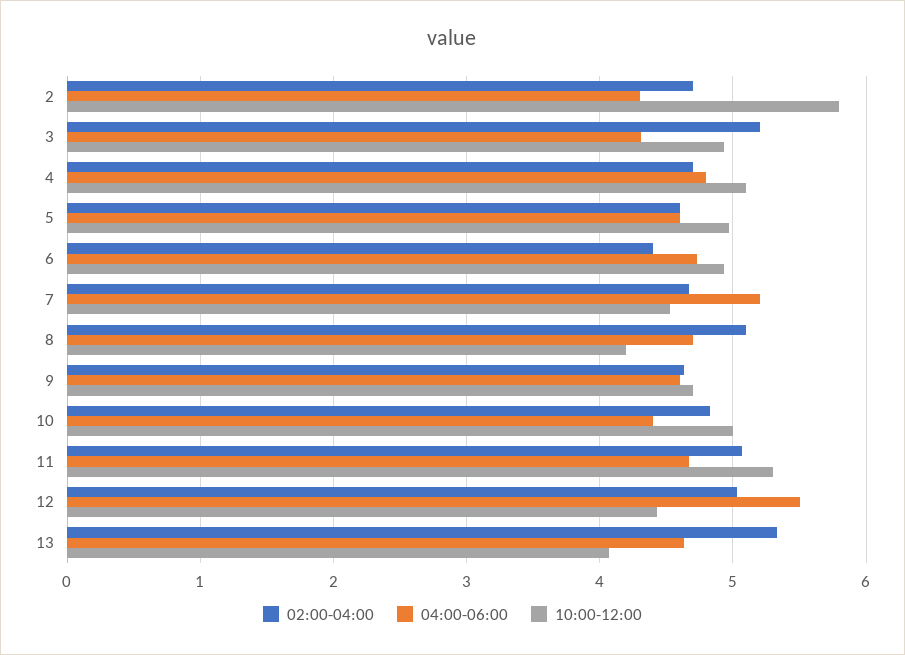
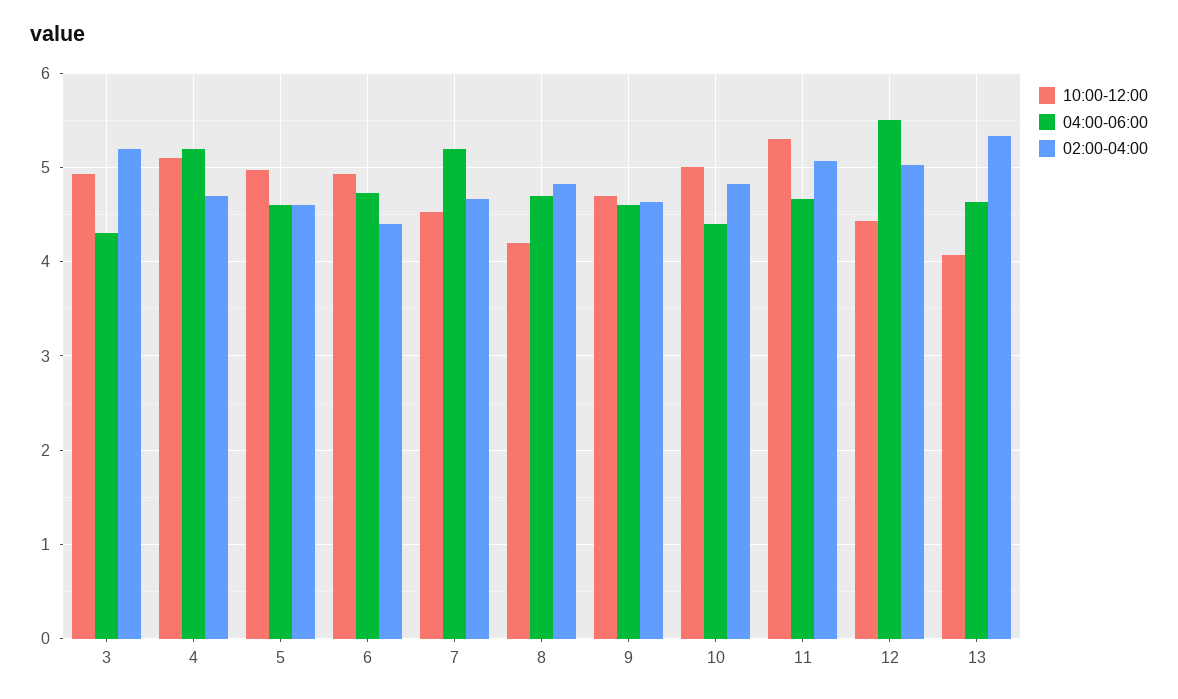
  {
    "02:00-04:00": {
-     "2": 4.7,
      "3": 5.2,
      "4": 4.7,
      "5": 4.6,
      "6": 4.4,
      "7": 4.7,
-     "8": 5.1,
+     "8": 4.8,
      "9": 4.6,
      "10": 4.8,
      "11": 5.1,
      "12": 5,
      "13": 5.3
    },
    "04:00-06:00": {
-     "2": 4.3,
      "3": 4.3,
-     "4": 4.8,
+     "4": 5.2,
      "5": 4.6,
      "6": 4.7,
      "7": 5.2,
      "8": 4.7,
      "9": 4.6,
      "10": 4.4,
      "11": 4.7,
      "12": 5.5,
      "13": 4.6
    },
    "10:00-12:00": {
-     "2": 5.8,
      "3": 4.9,
      "4": 5.1,
      "5": 5,
      "6": 4.9,
      "7": 4.5,
      "8": 4.2,
      "9": 4.7,
      "10": 5,
      "11": 5.3,
      "12": 4.4,
      "13": 4.1
    }
  }

